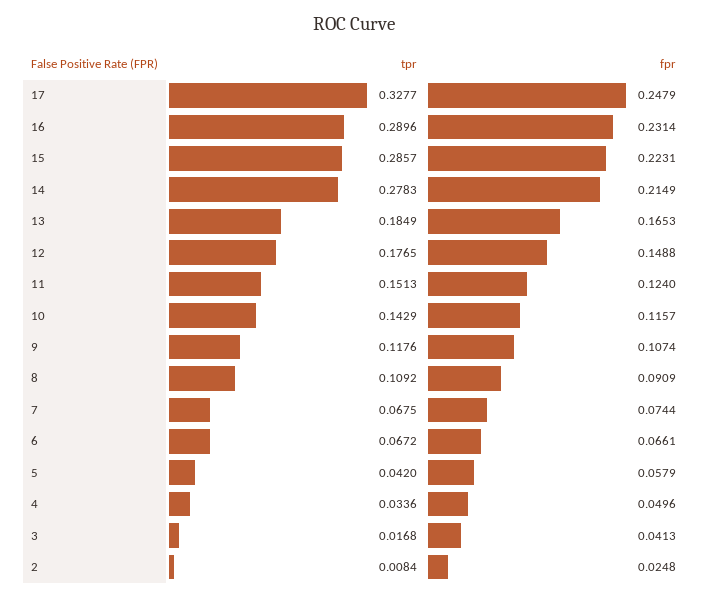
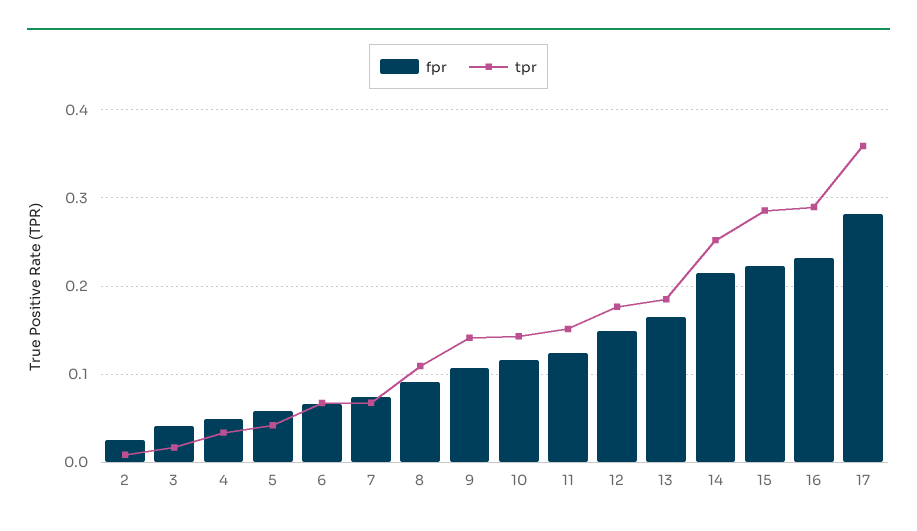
  {
    "tpr": {
-     "17": 0.3277,
+     "17": 0.36,
      "16": 0.2896,
      "15": 0.2857,
-     "14": 0.2783,
+     "14": 0.25,
      "13": 0.1849,
      "12": 0.1765,
      "11": 0.1513,
      "10": 0.1429,
-     "9": 0.1176,
+     "9": 0.14,
      "8": 0.1092,
      "7": 0.0675,
      "6": 0.0672,
      "5": 0.042,
      "4": 0.0336,
      "3": 0.0168,
      "2": 0.0084
    },
    "fpr": {
-     "17": 0.2479,
+     "17": 0.28,
      "16": 0.2314,
      "15": 0.2231,
      "14": 0.2149,
      "13": 0.1653,
      "12": 0.1488,
      "11": 0.124,
      "10": 0.1157,
      "9": 0.1074,
      "8": 0.0909,
      "7": 0.0744,
      "6": 0.0661,
      "5": 0.0579,
      "4": 0.0496,
      "3": 0.0413,
      "2": 0.0248
    }
  }

